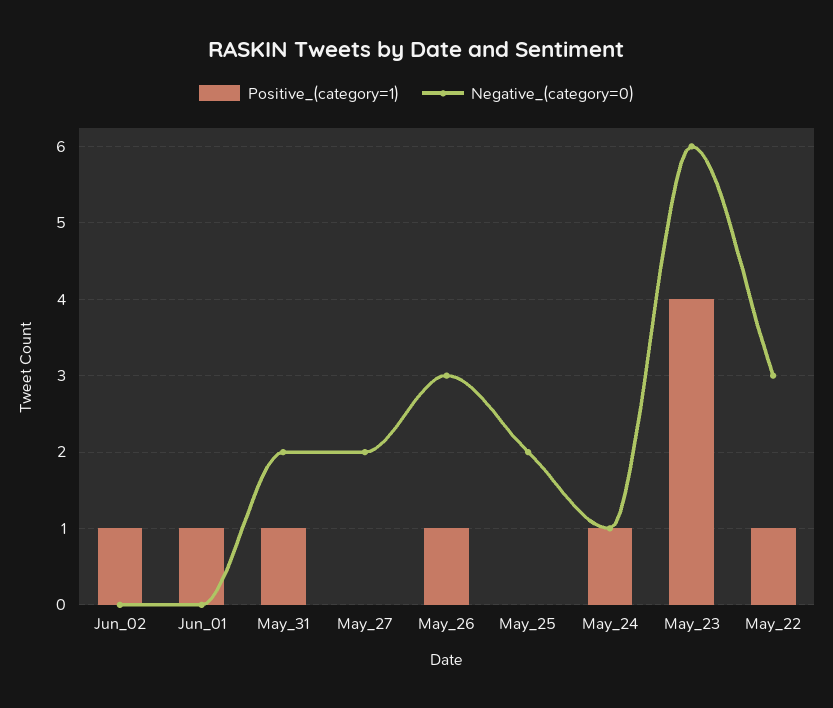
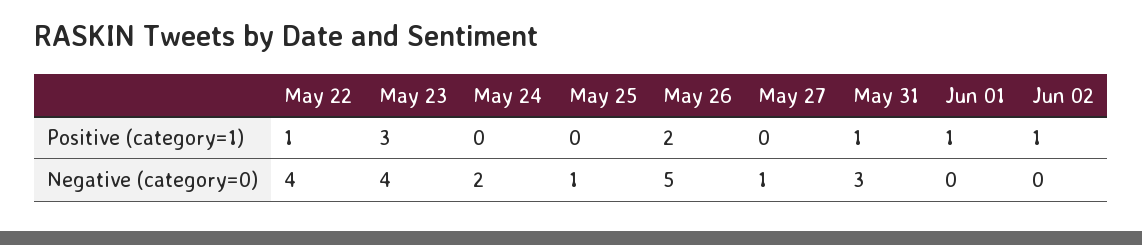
  {
    "Positive_(category=1)": {
      "Jun_02": 1,
      "Jun_01": 1,
      "May_31": 1,
      "May_27": 0,
-     "May_26": 1,
+     "May_26": 2,
      "May_25": 0,
-     "May_24": 1,
+     "May_24": 0,
-     "May_23": 4,
+     "May_23": 3,
      "May_22": 1
    },
    "Negative_(category=0)": {
      "Jun_02": 0,
      "Jun_01": 0,
-     "May_31": 2,
+     "May_31": 3,
-     "May_27": 2,
+     "May_27": 1,
-     "May_26": 3,
+     "May_26": 5,
-     "May_25": 2,
+     "May_25": 1,
-     "May_24": 1,
+     "May_24": 2,
-     "May_23": 6,
+     "May_23": 4,
-     "May_22": 3
+     "May_22": 4
    }
  }

